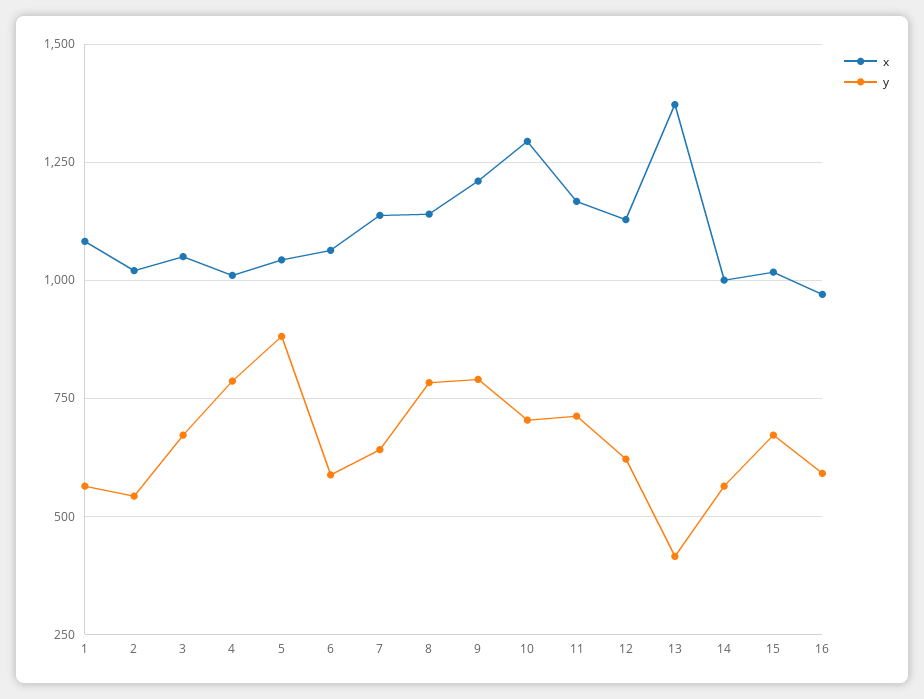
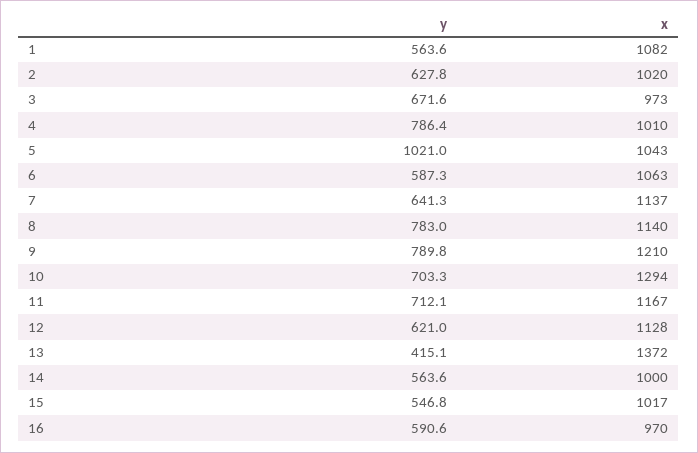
  {
    "x": {
      "1": 1082,
      "2": 1020,
-     "3": 1050,
+     "3": 973,
      "4": 1010,
      "5": 1043,
      "6": 1063,
      "7": 1137,
      "8": 1140,
      "9": 1210,
      "10": 1294,
      "11": 1167,
      "12": 1128,
      "13": 1372,
      "14": 1000,
      "15": 1017,
      "16": 970
    },
    "y": {
      "1": 563.6,
-     "2": 550,
+     "2": 627.8,
      "3": 671.6,
      "4": 786.4,
-     "5": 875,
+     "5": 1021,
      "6": 587.3,
      "7": 641.3,
      "8": 783,
      "9": 789.8,
      "10": 703.3,
      "11": 712.1,
      "12": 621,
      "13": 415.1,
      "14": 563.6,
-     "15": 675,
+     "15": 546.8,
      "16": 590.6
    }
  }

